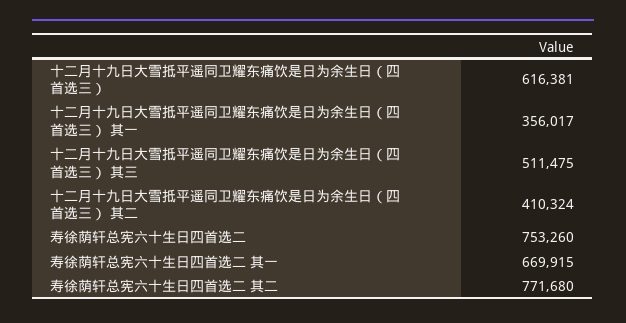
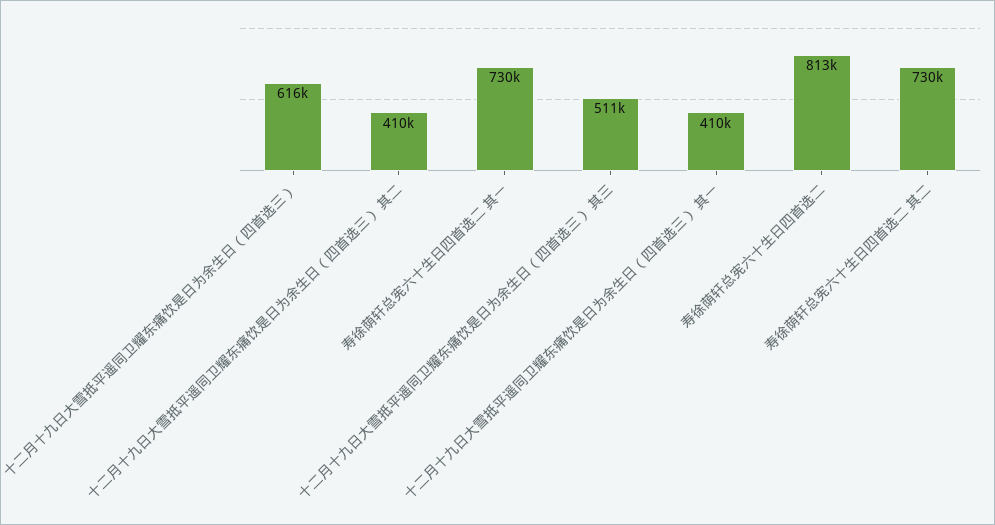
  {
    "十二月十九日大雪抵平遥同卫耀东痛饮是日为余生日（四首选三）": 616381,
-   "十二月十九日大雪抵平遥同卫耀东痛饮是日为余生日（四首选三） 其一": 356017,
+   "十二月十九日大雪抵平遥同卫耀东痛饮是日为余生日（四首选三） 其一": 410000,
    "十二月十九日大雪抵平遥同卫耀东痛饮是日为余生日（四首选三） 其三": 511475,
    "十二月十九日大雪抵平遥同卫耀东痛饮是日为余生日（四首选三） 其二": 410324,
-   "寿徐荫轩总宪六十生日四首选二": 753260,
+   "寿徐荫轩总宪六十生日四首选二": 813000,
-   "寿徐荫轩总宪六十生日四首选二 其一": 669915,
+   "寿徐荫轩总宪六十生日四首选二 其一": 730000,
-   "寿徐荫轩总宪六十生日四首选二 其二": 771680
+   "寿徐荫轩总宪六十生日四首选二 其二": 730000
  }

